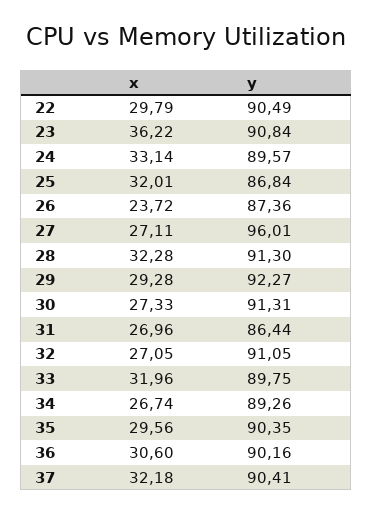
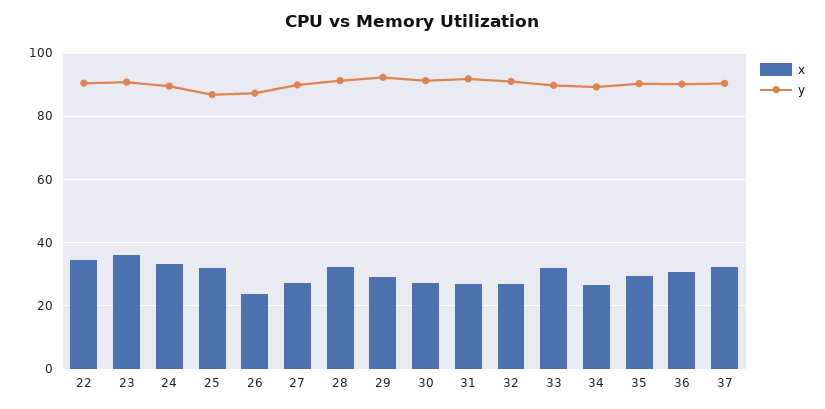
  {
    "x": {
-     "22": 29.79,
+     "22": 34,
      "23": 36.22,
      "24": 33.14,
      "25": 32.01,
      "26": 23.72,
      "27": 27.11,
      "28": 32.28,
      "29": 29.28,
      "30": 27.33,
      "31": 26.96,
      "32": 27.05,
      "33": 31.96,
      "34": 26.74,
      "35": 29.56,
      "36": 30.6,
      "37": 32.18
    },
    "y": {
      "22": 90.49,
      "23": 90.84,
      "24": 89.57,
      "25": 86.84,
      "26": 87.36,
-     "27": 96.01,
+     "27": 90,
      "28": 91.3,
      "29": 92.27,
      "30": 91.31,
-     "31": 86.44,
+     "31": 92,
      "32": 91.05,
      "33": 89.75,
      "34": 89.26,
      "35": 90.35,
      "36": 90.16,
      "37": 90.41
    }
  }

